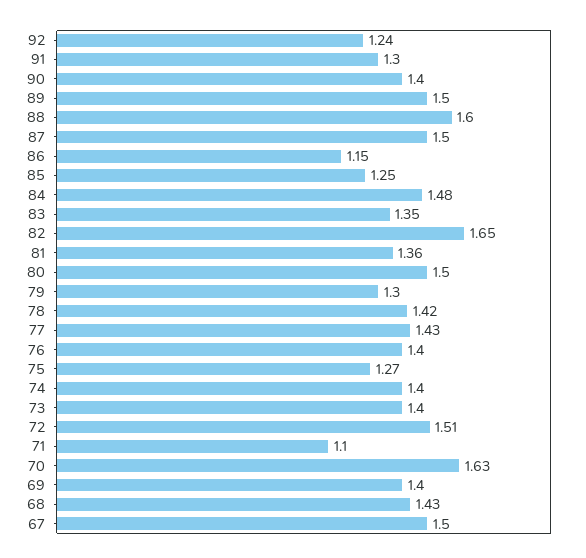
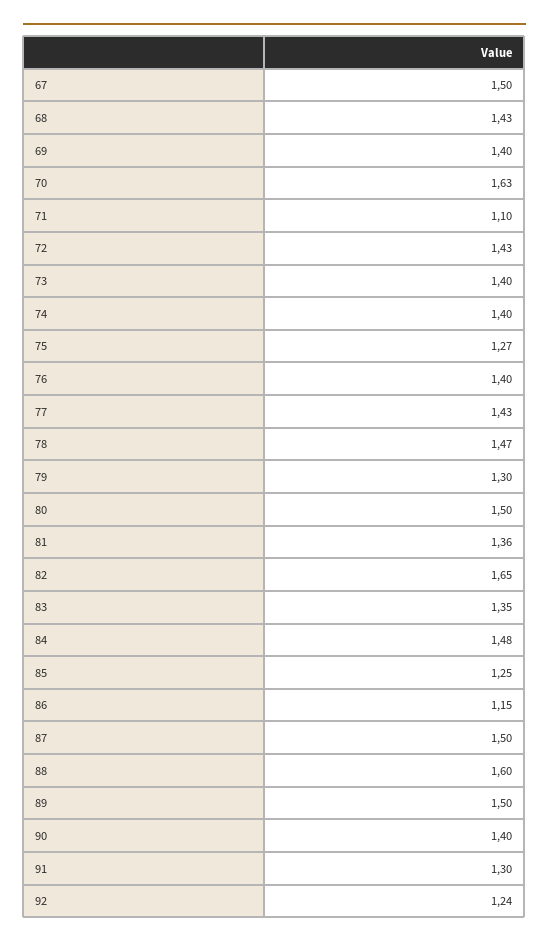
  {
    "92": 1.24,
    "91": 1.3,
    "90": 1.4,
    "89": 1.5,
    "88": 1.6,
    "87": 1.5,
    "86": 1.15,
    "85": 1.25,
    "84": 1.48,
    "83": 1.35,
    "82": 1.65,
    "81": 1.36,
    "80": 1.5,
    "79": 1.3,
-   "78": 1.42,
+   "78": 1.47,
    "77": 1.43,
    "76": 1.4,
    "75": 1.27,
    "74": 1.4,
    "73": 1.4,
-   "72": 1.51,
+   "72": 1.43,
    "71": 1.1,
    "70": 1.63,
    "69": 1.4,
    "68": 1.43,
    "67": 1.5
  }

